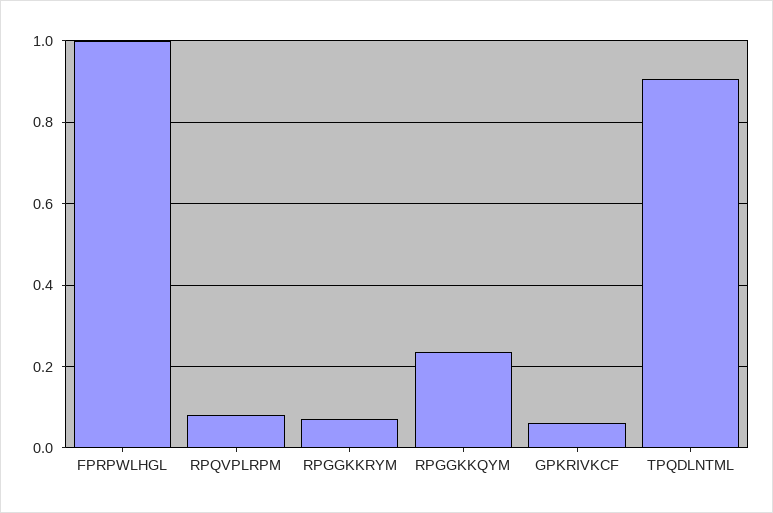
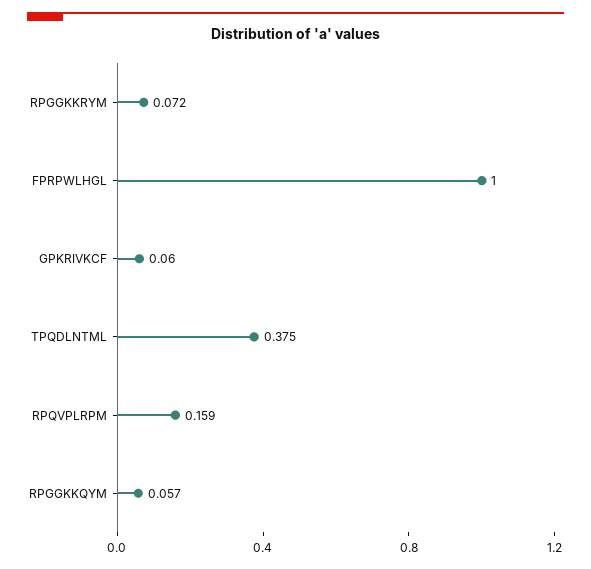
  {
    "FPRPWLHGL": 1,
-   "RPQVPLRPM": 0.08,
+   "RPQVPLRPM": 0.159,
    "RPGGKKRYM": 0.072,
-   "RPGGKKQYM": 0.24,
+   "RPGGKKQYM": 0.057,
    "GPKRIVKCF": 0.06,
-   "TPQDLNTML": 0.9
+   "TPQDLNTML": 0.375
  }

